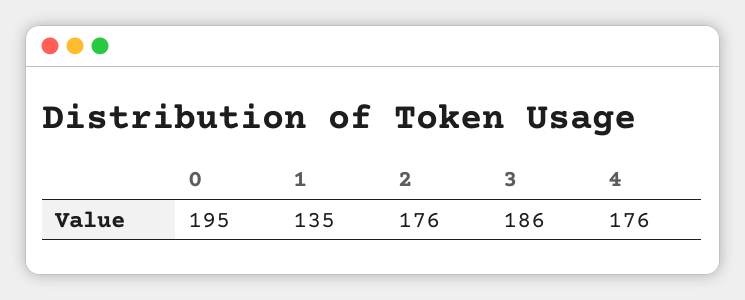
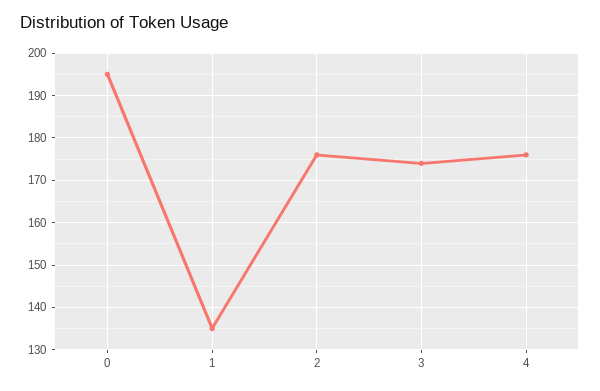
  {
    "0": 195,
    "1": 135,
    "2": 176,
-   "3": 186,
+   "3": 175,
    "4": 176
  }

